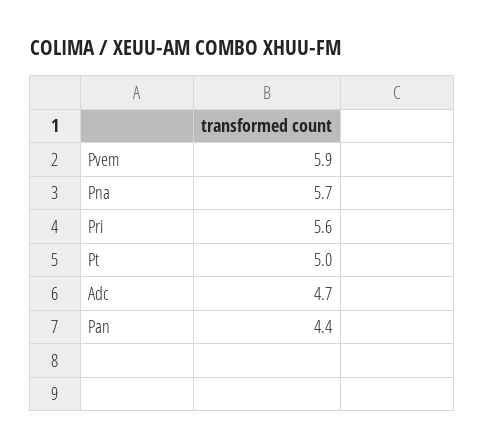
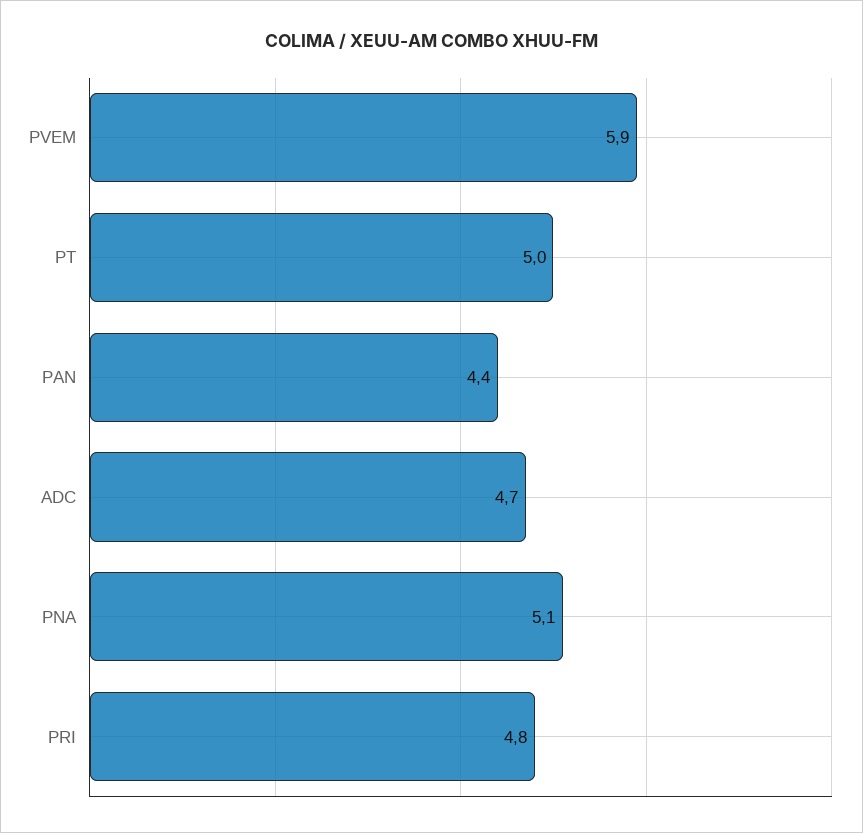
  {
    "Pvem": 5.9,
-   "Pna": 5.7,
+   "Pna": 5.1,
-   "Pri": 5.6,
+   "Pri": 4.8,
    "Pt": 5,
    "Adc": 4.7,
    "Pan": 4.4
  }

